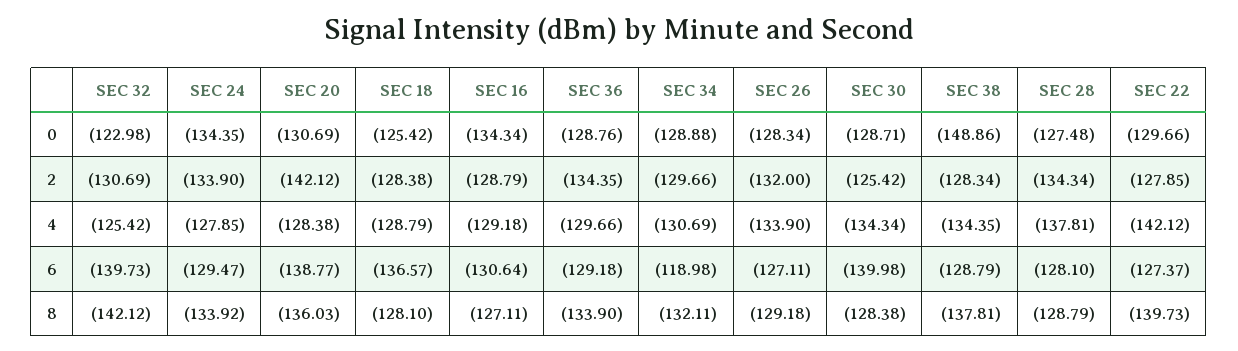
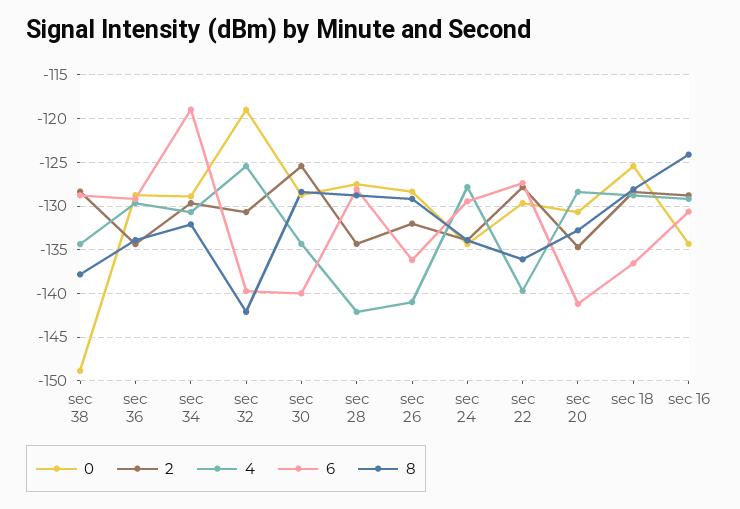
  {
    "0": {
-     "SEC 32": -122.98,
+     "SEC 32": -119,
      "SEC 24": -134.35,
      "SEC 20": -130.69,
      "SEC 18": -125.42,
      "SEC 16": -134.34,
      "SEC 36": -128.76,
      "SEC 34": -128.88,
      "SEC 26": -128.34,
      "SEC 30": -128.71,
      "SEC 38": -148.86,
      "SEC 28": -127.48,
      "SEC 22": -129.66
    },
    "2": {
      "SEC 32": -130.69,
      "SEC 24": -133.9,
-     "SEC 20": -142.12,
+     "SEC 20": -135,
      "SEC 18": -128.38,
      "SEC 16": -128.79,
      "SEC 36": -134.35,
      "SEC 34": -129.66,
      "SEC 26": -132,
      "SEC 30": -125.42,
      "SEC 38": -128.34,
      "SEC 28": -134.34,
      "SEC 22": -127.85
    },
    "4": {
      "SEC 32": -125.42,
      "SEC 24": -127.85,
      "SEC 20": -128.38,
      "SEC 18": -128.79,
      "SEC 16": -129.18,
      "SEC 36": -129.66,
      "SEC 34": -130.69,
-     "SEC 26": -133.9,
+     "SEC 26": -141,
      "SEC 30": -134.34,
      "SEC 38": -134.35,
-     "SEC 28": -137.81,
+     "SEC 28": -142,
-     "SEC 22": -142.12
+     "SEC 22": -140
    },
    "6": {
      "SEC 32": -139.73,
      "SEC 24": -129.47,
-     "SEC 20": -138.77,
+     "SEC 20": -141,
      "SEC 18": -136.57,
      "SEC 16": -130.64,
      "SEC 36": -129.18,
      "SEC 34": -118.98,
-     "SEC 26": -127.11,
+     "SEC 26": -136,
      "SEC 30": -139.98,
      "SEC 38": -128.79,
      "SEC 28": -128.1,
      "SEC 22": -127.37
    },
    "8": {
      "SEC 32": -142.12,
      "SEC 24": -133.92,
-     "SEC 20": -136.03,
+     "SEC 20": -133,
      "SEC 18": -128.1,
-     "SEC 16": -127.11,
+     "SEC 16": -124,
      "SEC 36": -133.9,
      "SEC 34": -132.11,
      "SEC 26": -129.18,
      "SEC 30": -128.38,
      "SEC 38": -137.81,
      "SEC 28": -128.79,
-     "SEC 22": -139.73
+     "SEC 22": -136
    }
  }

